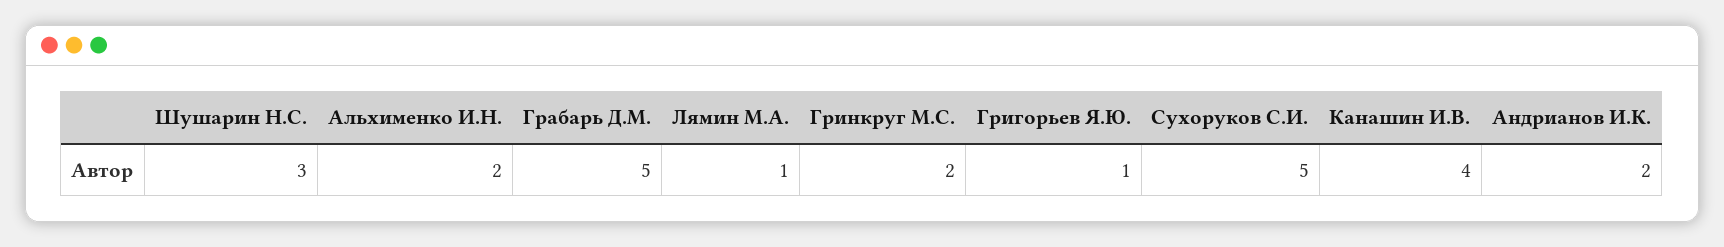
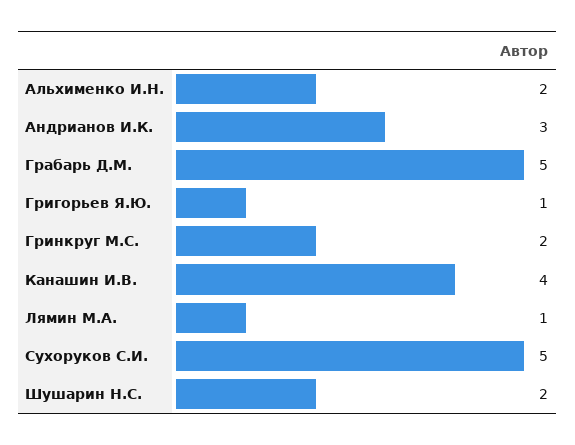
  {
-   "Шушарин Н.С.": 3,
+   "Шушарин Н.С.": 2,
    "Альхименко И.Н.": 2,
    "Грабарь Д.М.": 5,
    "Лямин М.А.": 1,
    "Гринкруг М.С.": 2,
    "Григорьев Я.Ю.": 1,
    "Сухоруков С.И.": 5,
    "Канашин И.В.": 4,
-   "Андрианов И.К.": 2
+   "Андрианов И.К.": 3
  }

